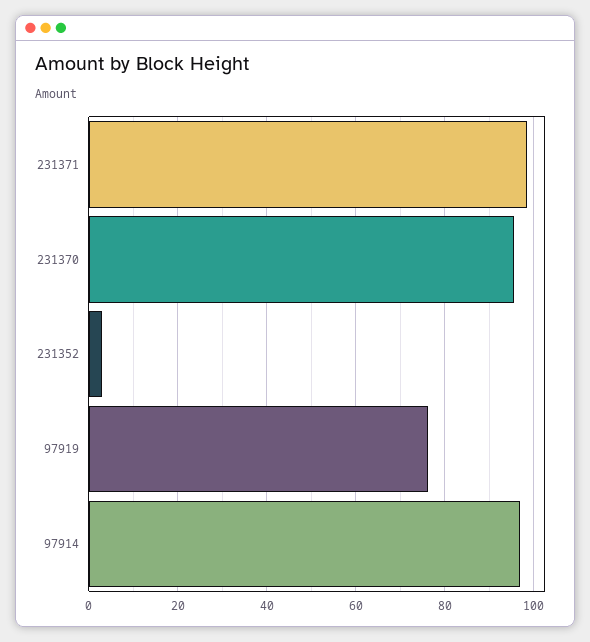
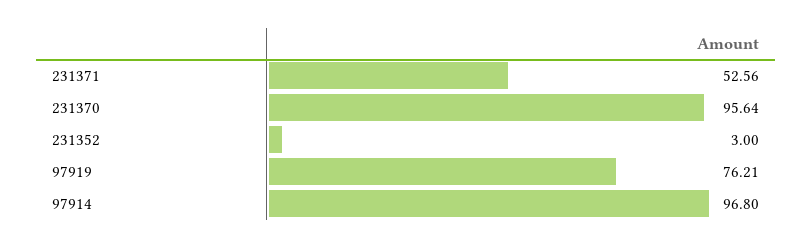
  {
-   "231371": 98,
+   "231371": 52.56,
    "231370": 95.64,
    "231352": 3,
    "97919": 76.21,
    "97914": 96.8
  }

